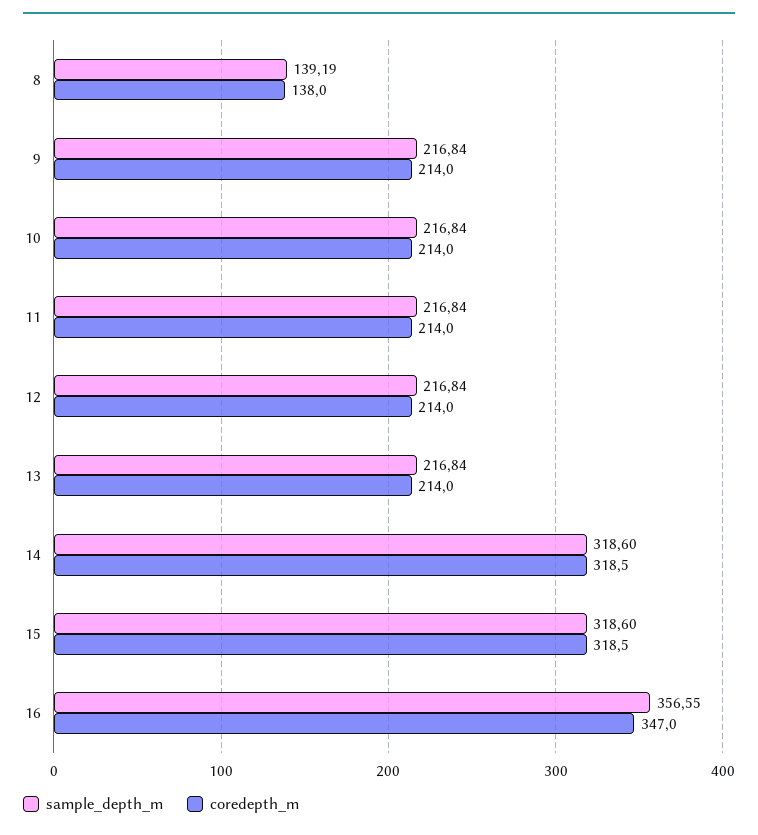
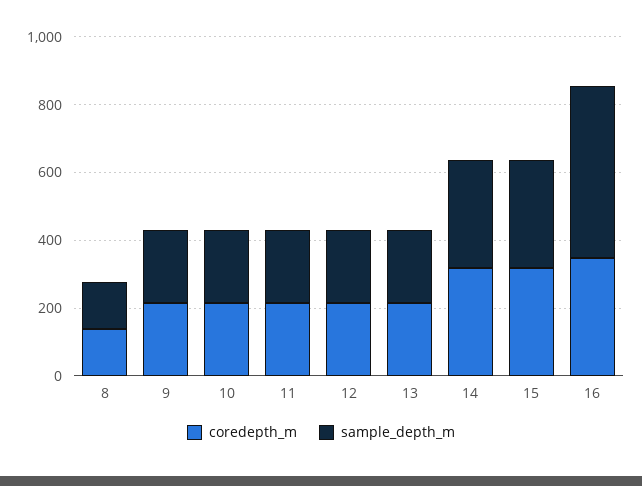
  {
    "sample_depth_m": {
      "8": 139.19,
      "9": 216.84,
      "10": 216.84,
      "11": 216.84,
      "12": 216.84,
      "13": 216.84,
      "14": 318.6,
      "15": 318.6,
-     "16": 356.55
+     "16": 500
    },
    "coredepth_m": {
      "8": 138,
      "9": 214,
      "10": 214,
      "11": 214,
      "12": 214,
      "13": 214,
      "14": 318.5,
      "15": 318.5,
      "16": 347
    }
  }

